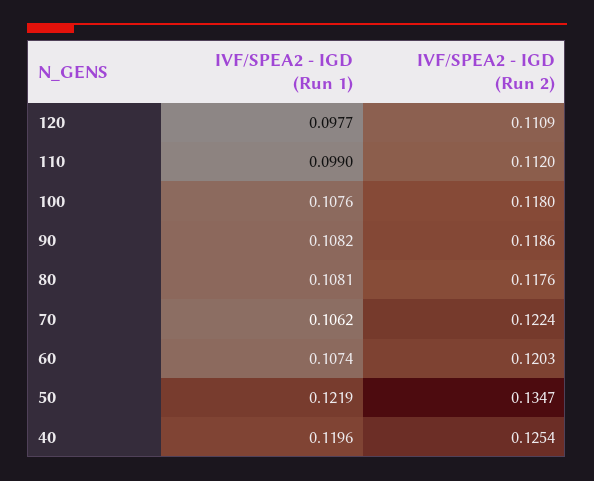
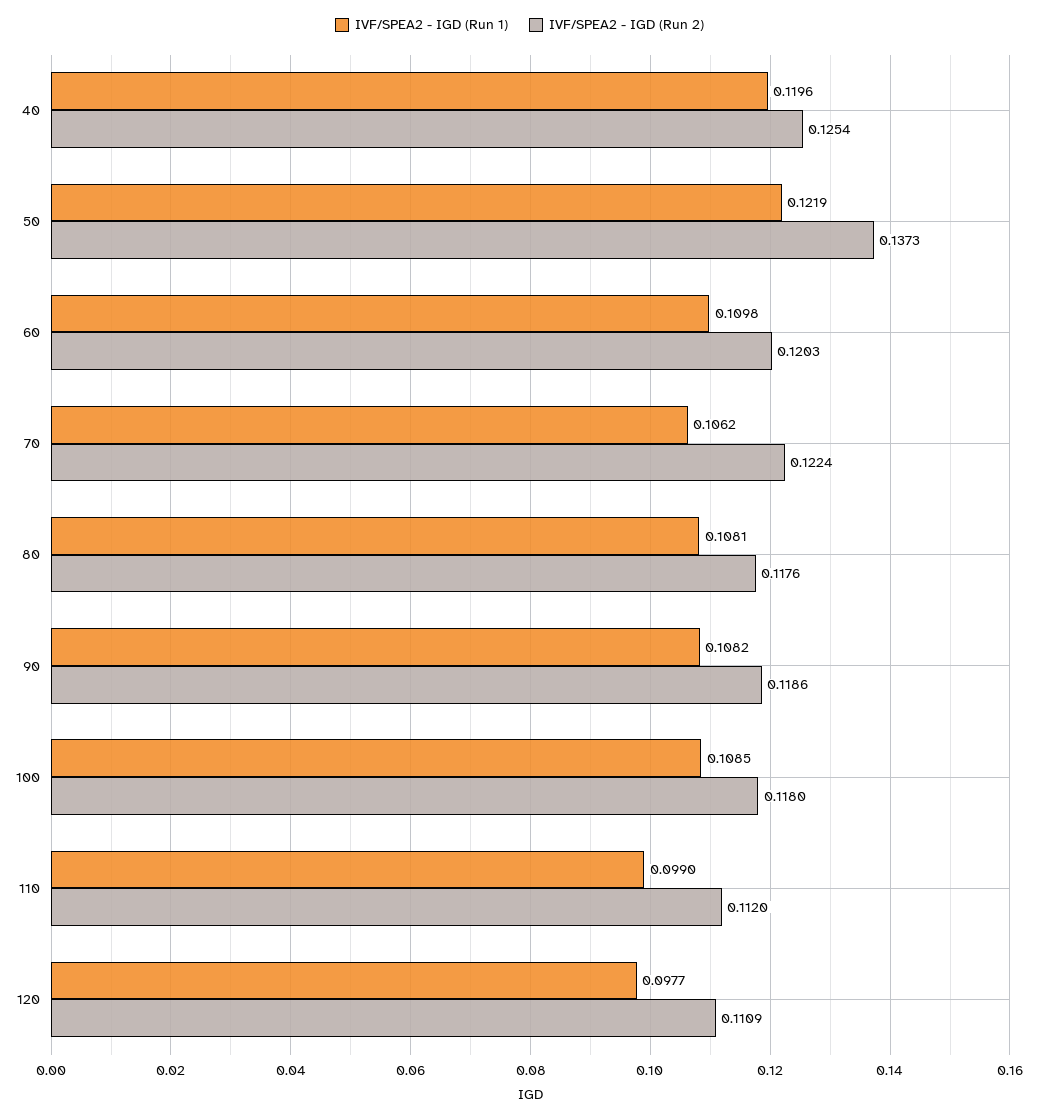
  {
    "IVF/SPEA2 - IGD (Run 1)": {
      "120": 0.0977,
      "110": 0.099,
-     "100": 0.1076,
+     "100": 0.1085,
      "90": 0.1082,
      "80": 0.1081,
      "70": 0.1062,
-     "60": 0.1074,
+     "60": 0.1098,
      "50": 0.1219,
      "40": 0.1196
    },
    "IVF/SPEA2 - IGD (Run 2)": {
      "120": 0.1109,
      "110": 0.112,
      "100": 0.118,
      "90": 0.1186,
      "80": 0.1176,
      "70": 0.1224,
      "60": 0.1203,
-     "50": 0.1347,
+     "50": 0.1373,
      "40": 0.1254
    }
  }

